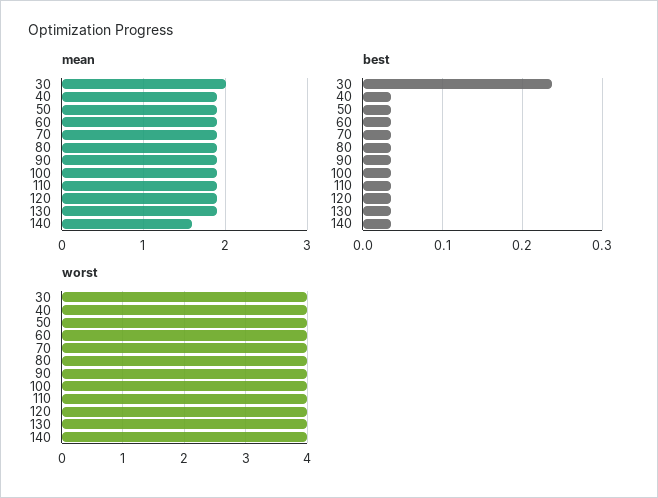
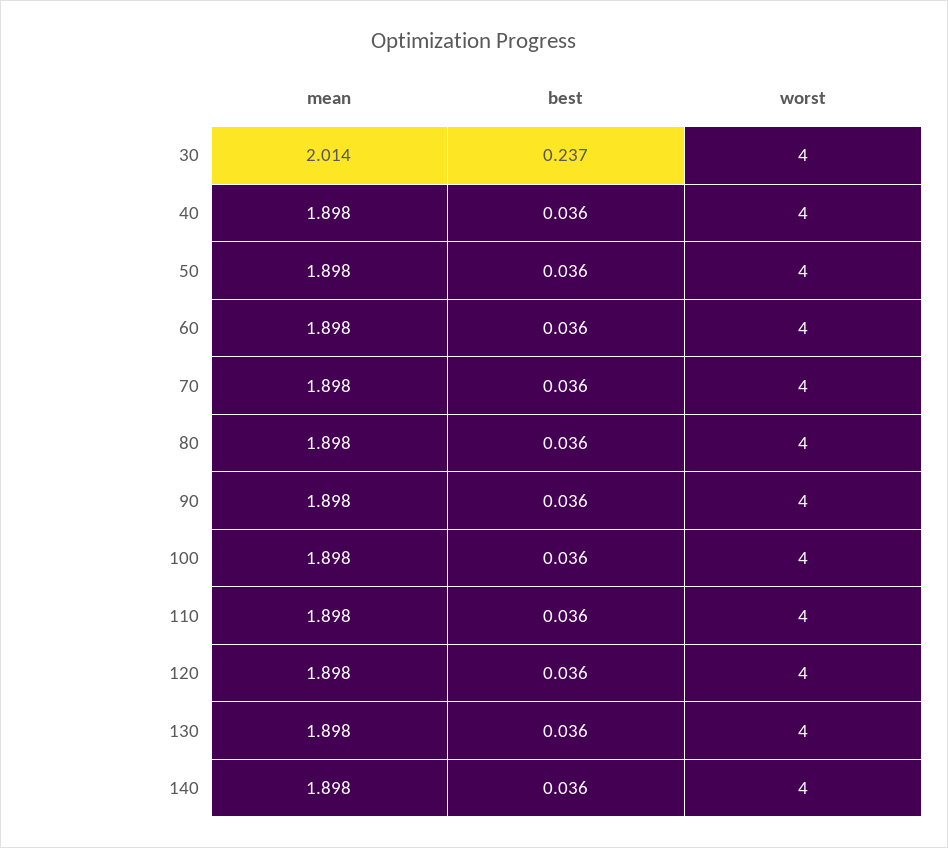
  {
    "mean": {
      "30": 2.014,
      "40": 1.898,
      "50": 1.898,
      "60": 1.898,
      "70": 1.898,
      "80": 1.898,
      "90": 1.898,
      "100": 1.898,
      "110": 1.898,
      "120": 1.898,
      "130": 1.898,
-     "140": 1.6
+     "140": 1.898
    },
    "best": {
      "30": 0.237,
      "40": 0.036,
      "50": 0.036,
      "60": 0.036,
      "70": 0.036,
      "80": 0.036,
      "90": 0.036,
      "100": 0.036,
      "110": 0.036,
      "120": 0.036,
      "130": 0.036,
      "140": 0.036
    },
    "worst": {
      "30": 4,
      "40": 4,
      "50": 4,
      "60": 4,
      "70": 4,
      "80": 4,
      "90": 4,
      "100": 4,
      "110": 4,
      "120": 4,
      "130": 4,
      "140": 4
    }
  }

